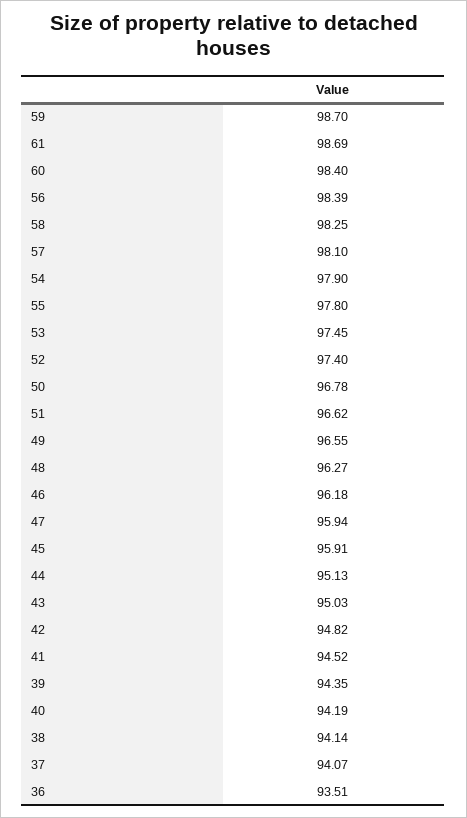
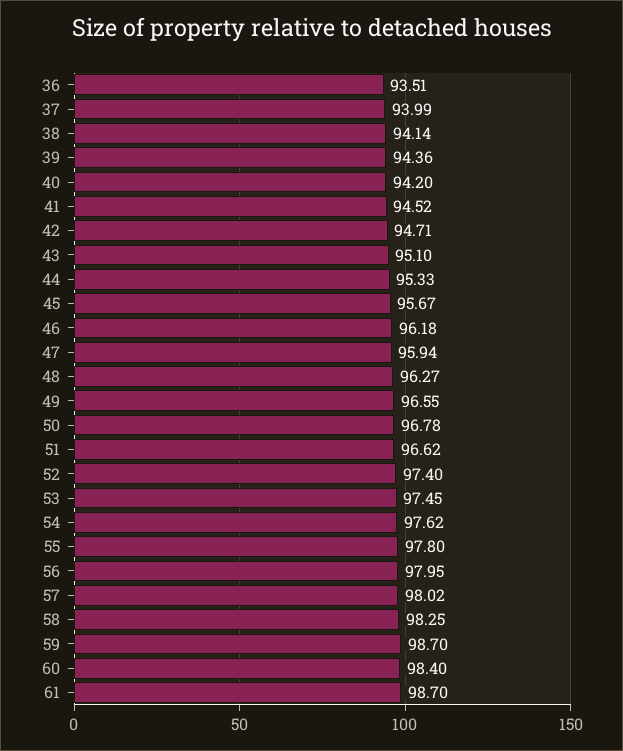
  {
    "59": 98.7,
-   "61": 98.69,
+   "61": 98.7,
    "60": 98.4,
-   "56": 98.39,
+   "56": 97.95,
    "58": 98.25,
-   "57": 98.1,
+   "57": 98.02,
-   "54": 97.9,
+   "54": 97.62,
    "55": 97.8,
    "53": 97.45,
    "52": 97.4,
    "50": 96.78,
    "51": 96.62,
    "49": 96.55,
    "48": 96.27,
    "46": 96.18,
    "47": 95.94,
-   "45": 95.91,
+   "45": 95.67,
-   "44": 95.13,
+   "44": 95.33,
-   "43": 95.03,
+   "43": 95.1,
-   "42": 94.82,
+   "42": 94.71,
    "41": 94.52,
-   "39": 94.35,
+   "39": 94.36,
-   "40": 94.19,
+   "40": 94.2,
    "38": 94.14,
-   "37": 94.07,
+   "37": 93.99,
    "36": 93.51
  }

